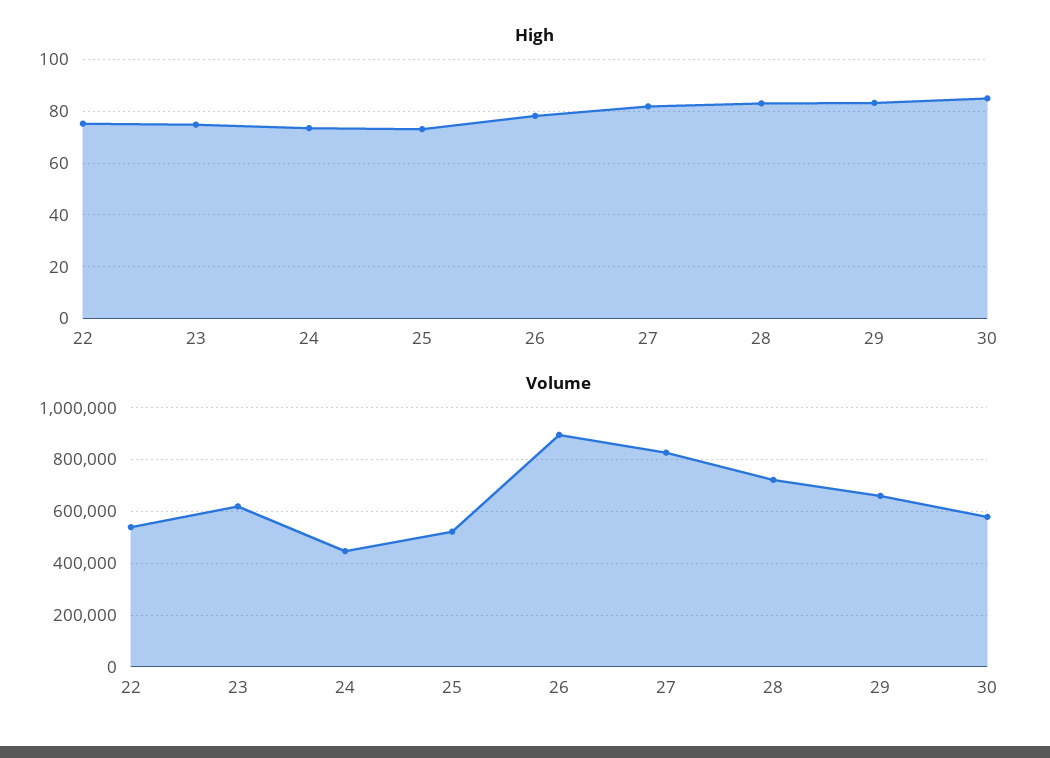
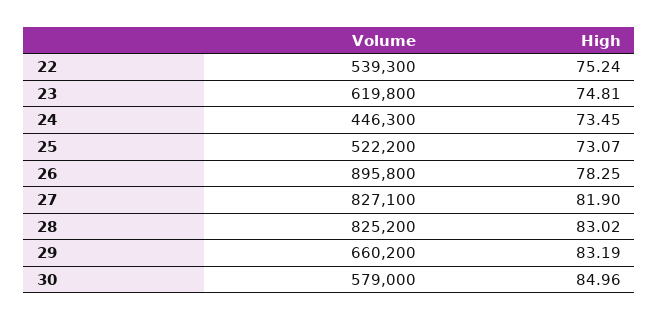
  {
    "High": {
      "22": 75.24,
      "23": 74.81,
      "24": 73.45,
      "25": 73.07,
      "26": 78.25,
      "27": 81.9,
      "28": 83.02,
      "29": 83.19,
      "30": 84.96
    },
    "Volume": {
      "22": 539300,
      "23": 619800,
      "24": 446300,
      "25": 522200,
      "26": 895800,
      "27": 827100,
-     "28": 725000,
+     "28": 825200,
      "29": 660200,
      "30": 579000
    }
  }

